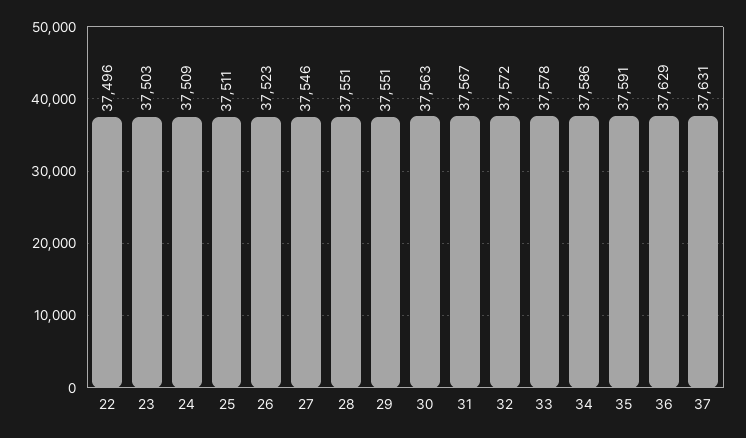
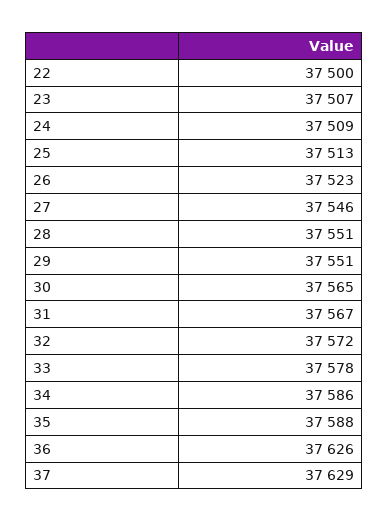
  {
-   "22": 37496,
+   "22": 37500,
-   "23": 37503,
+   "23": 37507,
    "24": 37509,
-   "25": 37511,
+   "25": 37513,
    "26": 37523,
    "27": 37546,
    "28": 37551,
    "29": 37551,
-   "30": 37563,
+   "30": 37565,
    "31": 37567,
    "32": 37572,
    "33": 37578,
    "34": 37586,
-   "35": 37591,
+   "35": 37588,
-   "36": 37629,
+   "36": 37626,
-   "37": 37631
+   "37": 37629
  }

